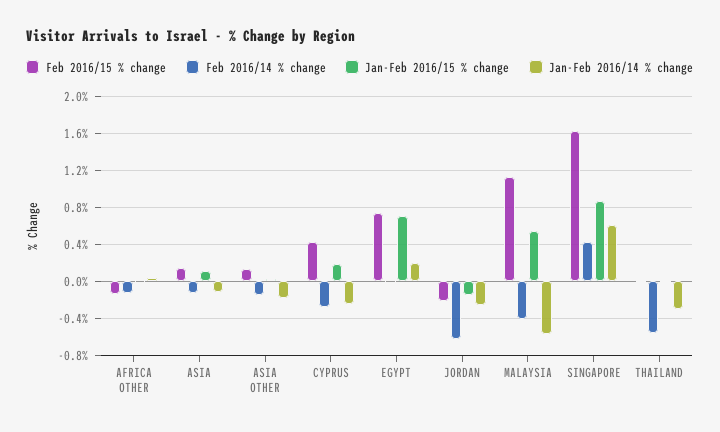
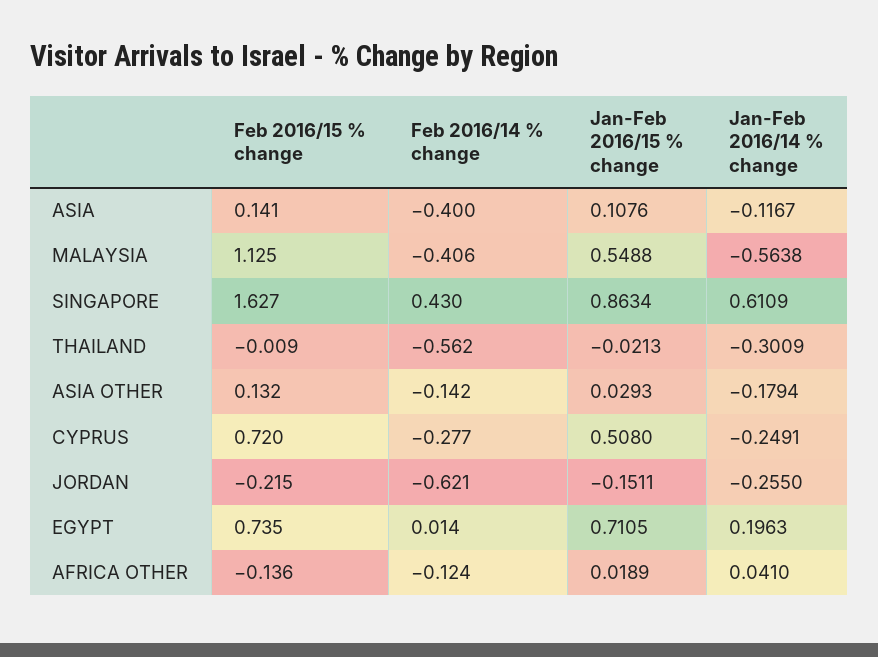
  {
    "Feb 2016/15 % change": {
      "AFRICA OTHER": -0.136,
      "ASIA": 0.141,
      "ASIA OTHER": 0.132,
-     "CYPRUS": 0.4,
+     "CYPRUS": 0.72,
      "EGYPT": 0.735,
      "JORDAN": -0.215,
      "MALAYSIA": 1.125,
      "SINGAPORE": 1.627,
      "THAILAND": -0.009
    },
    "Feb 2016/14 % change": {
      "AFRICA OTHER": -0.124,
-     "ASIA": -0.1,
+     "ASIA": -0.4,
      "ASIA OTHER": -0.142,
      "CYPRUS": -0.277,
      "EGYPT": 0.014,
      "JORDAN": -0.621,
      "MALAYSIA": -0.406,
      "SINGAPORE": 0.43,
      "THAILAND": -0.562
    },
    "Jan-Feb 2016/15 % change": {
      "AFRICA OTHER": 0.0189,
      "ASIA": 0.1076,
      "ASIA OTHER": 0.0293,
-     "CYPRUS": 0.2,
+     "CYPRUS": 0.508,
      "EGYPT": 0.7105,
      "JORDAN": -0.1511,
      "MALAYSIA": 0.5488,
      "SINGAPORE": 0.8634,
      "THAILAND": -0.0213
    },
    "Jan-Feb 2016/14 % change": {
      "AFRICA OTHER": 0.041,
      "ASIA": -0.1167,
      "ASIA OTHER": -0.1794,
      "CYPRUS": -0.2491,
      "EGYPT": 0.1963,
      "JORDAN": -0.255,
      "MALAYSIA": -0.5638,
      "SINGAPORE": 0.6109,
      "THAILAND": -0.3009
    }
  }

